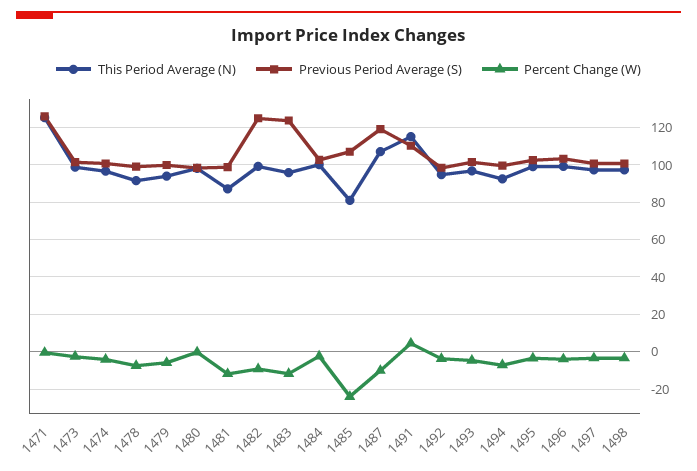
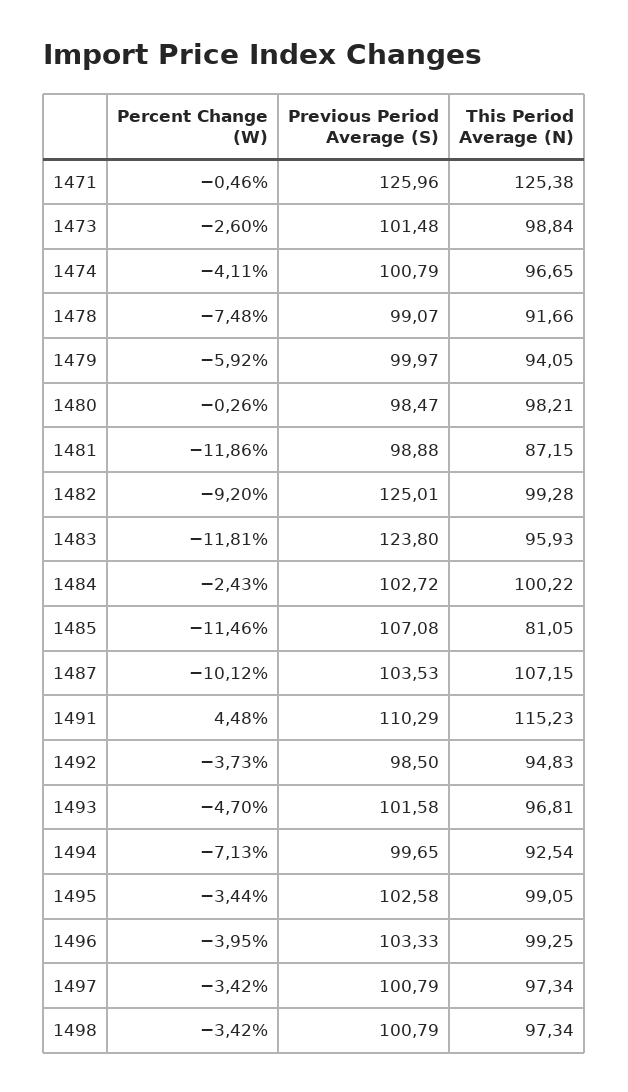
  {
    "This Period Average (N)": {
      "1471": 125.38,
      "1473": 98.84,
      "1474": 96.65,
      "1478": 91.66,
      "1479": 94.05,
      "1480": 98.21,
      "1481": 87.15,
      "1482": 99.28,
      "1483": 95.93,
      "1484": 100.22,
      "1485": 81.05,
      "1487": 107.15,
      "1491": 115.23,
      "1492": 94.83,
      "1493": 96.81,
      "1494": 92.54,
      "1495": 99.05,
      "1496": 99.25,
      "1497": 97.34,
      "1498": 97.34
    },
    "Previous Period Average (S)": {
      "1471": 125.96,
      "1473": 101.48,
      "1474": 100.79,
      "1478": 99.07,
      "1479": 99.97,
      "1480": 98.47,
      "1481": 98.88,
      "1482": 125.01,
      "1483": 123.8,
      "1484": 102.72,
      "1485": 107.08,
-     "1487": 120,
+     "1487": 103.53,
      "1491": 110.29,
      "1492": 98.5,
      "1493": 101.58,
      "1494": 99.65,
      "1495": 102.58,
      "1496": 103.33,
      "1497": 100.79,
      "1498": 100.79
    },
    "Percent Change (W)": {
      "1471": -0.46,
      "1473": -2.6,
      "1474": -4.11,
      "1478": -7.48,
      "1479": -5.92,
      "1480": -0.26,
      "1481": -11.86,
      "1482": -9.2,
      "1483": -11.81,
      "1484": -2.43,
-     "1485": -25,
+     "1485": -11.46,
      "1487": -10.12,
      "1491": 4.48,
      "1492": -3.73,
      "1493": -4.7,
      "1494": -7.13,
      "1495": -3.44,
      "1496": -3.95,
      "1497": -3.42,
      "1498": -3.42
    }
  }

